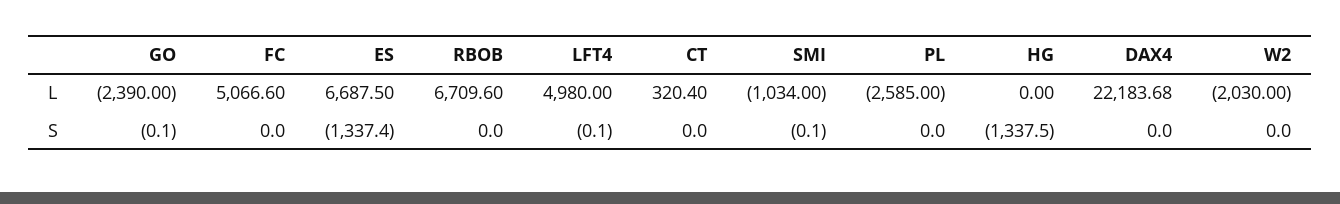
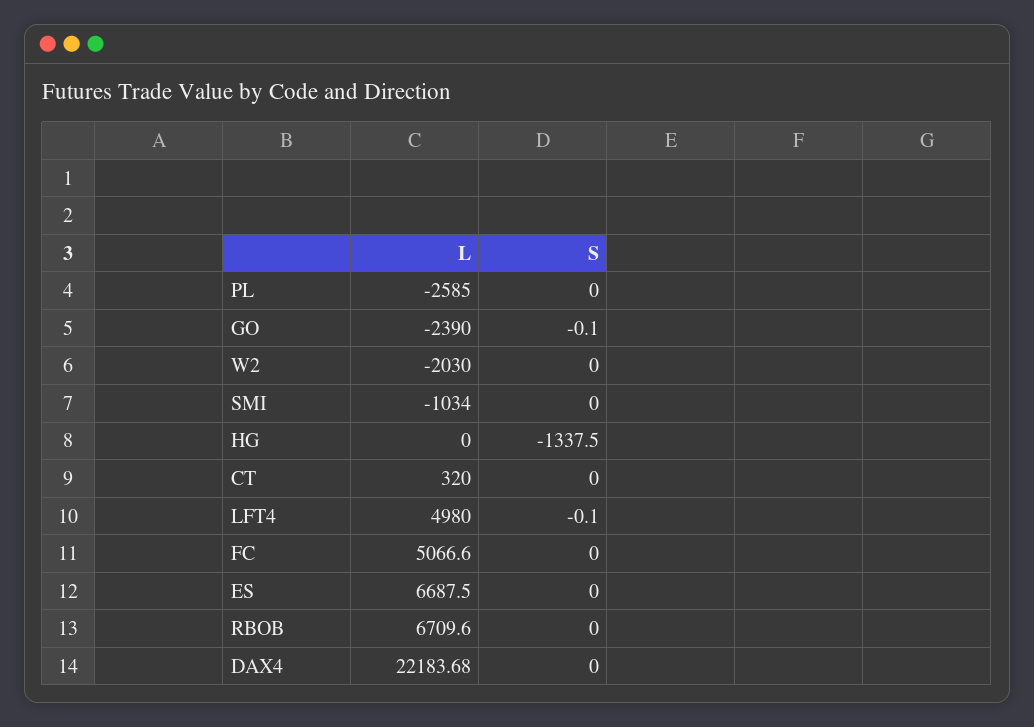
  {
    "GO": {
      "L": -2390,
      "S": -0.1
    },
    "FC": {
      "L": 5066.6,
      "S": 0
    },
    "ES": {
      "L": 6687.5,
-     "S": -1337.4
+     "S": 0
    },
    "RBOB": {
      "L": 6709.6,
      "S": 0
    },
    "LFT4": {
      "L": 4980,
      "S": -0.1
    },
    "CT": {
-     "L": 320.4,
+     "L": 320,
      "S": 0
    },
    "SMI": {
      "L": -1034,
-     "S": -0.1
+     "S": 0
    },
    "PL": {
      "L": -2585,
      "S": 0
    },
    "HG": {
      "L": 0,
      "S": -1337.5
    },
    "DAX4": {
      "L": 22183.68,
      "S": 0
    },
    "W2": {
      "L": -2030,
      "S": 0
    }
  }

